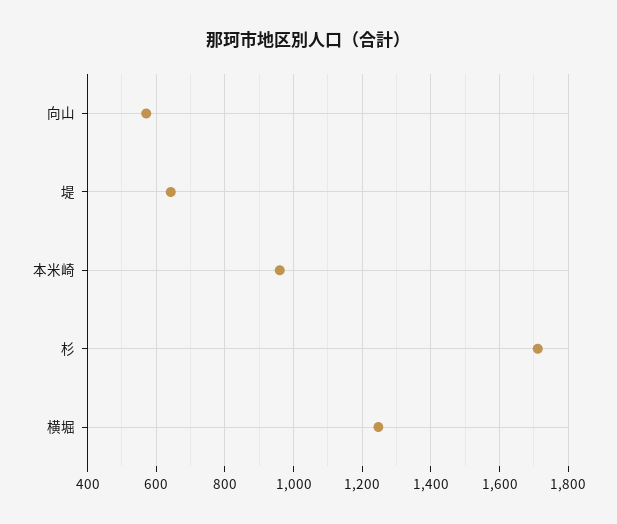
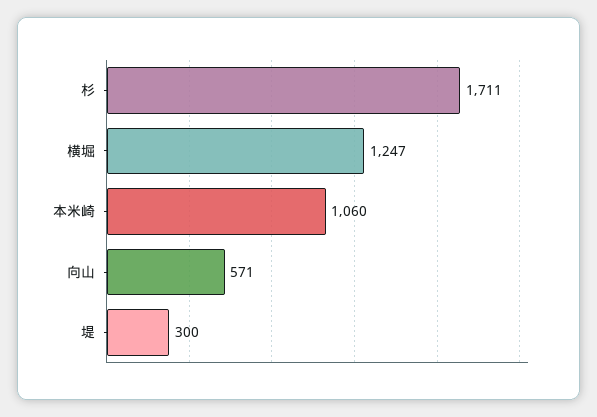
  {
    "向山": 571,
-   "堤": 640,
+   "堤": 300,
-   "本米崎": 960,
+   "本米崎": 1060,
    "杉": 1711,
    "横堀": 1247
  }

